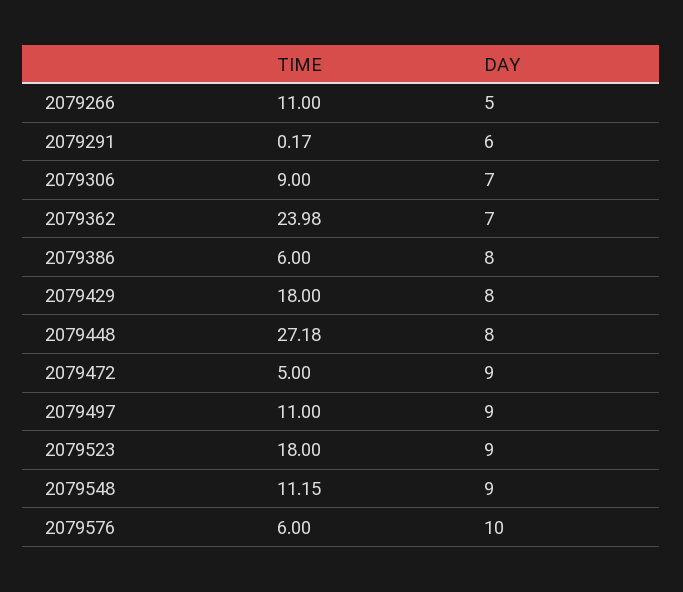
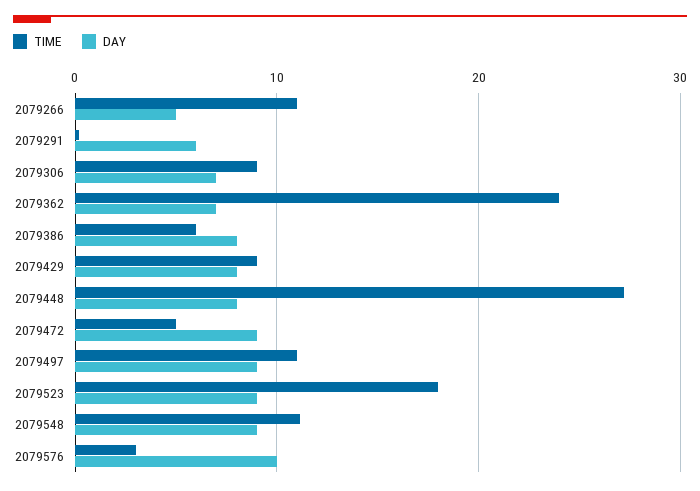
  {
    "TIME": {
      "2079266": 11,
      "2079291": 0.17,
      "2079306": 9,
      "2079362": 23.98,
      "2079386": 6,
-     "2079429": 18,
+     "2079429": 9,
      "2079448": 27.18,
      "2079472": 5,
      "2079497": 11,
      "2079523": 18,
      "2079548": 11.15,
-     "2079576": 6
+     "2079576": 3
    },
    "DAY": {
      "2079266": 5,
      "2079291": 6,
      "2079306": 7,
      "2079362": 7,
      "2079386": 8,
      "2079429": 8,
      "2079448": 8,
      "2079472": 9,
      "2079497": 9,
      "2079523": 9,
      "2079548": 9,
      "2079576": 10
    }
  }

